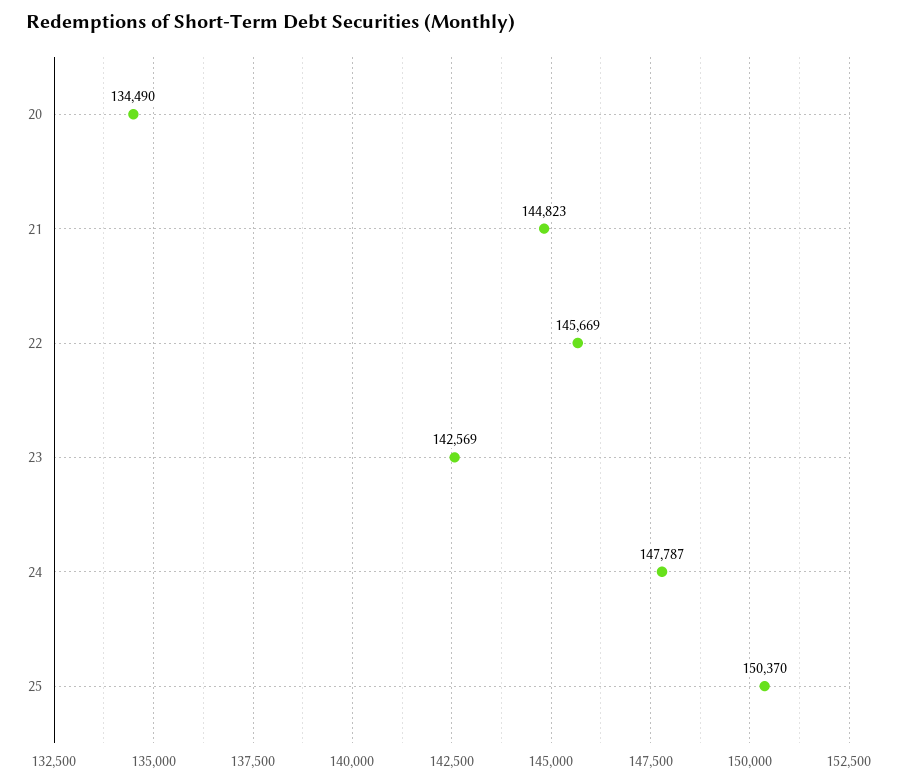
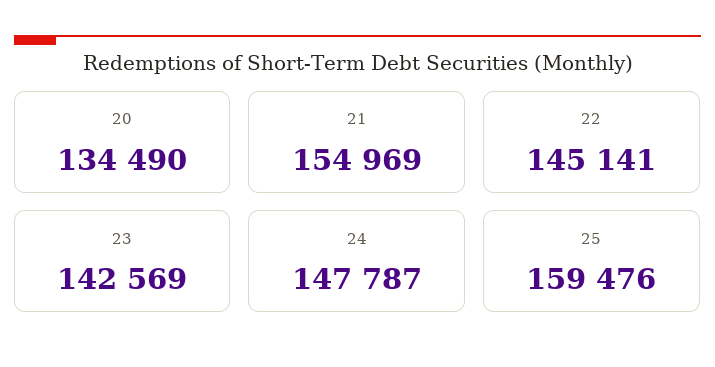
  {
    "20": 134490,
-   "21": 144823,
+   "21": 154969,
-   "22": 145669,
+   "22": 145141,
    "23": 142569,
    "24": 147787,
-   "25": 150370
+   "25": 159476
  }

